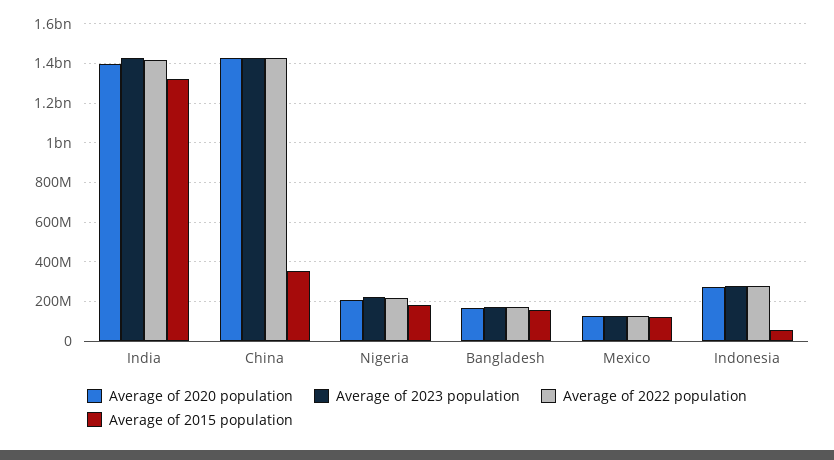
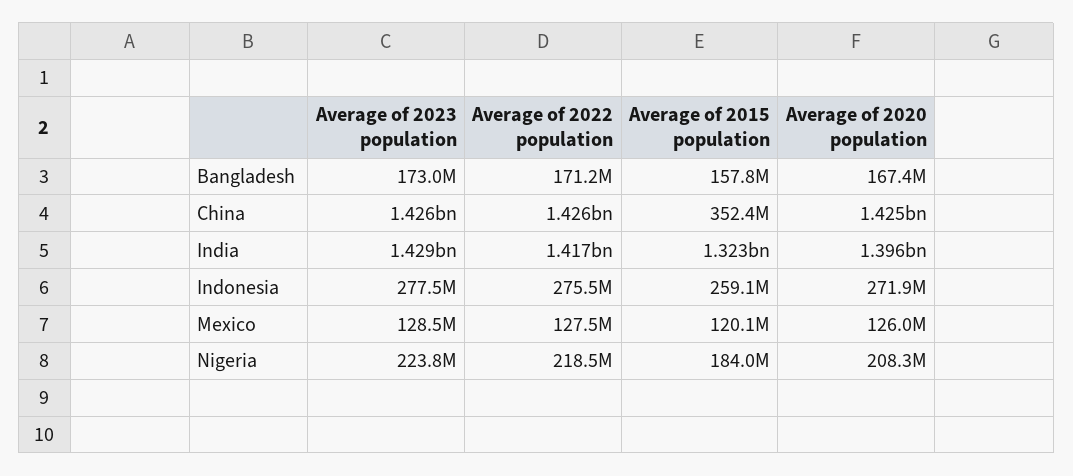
  {
    "Average of 2020 population": {
      "India": 1396000000,
      "China": 1425000000,
      "Nigeria": 208300000,
      "Bangladesh": 167400000,
      "Mexico": 126000000,
      "Indonesia": 271900000
    },
    "Average of 2023 population": {
      "India": 1429000000,
      "China": 1426000000,
      "Nigeria": 223800000,
      "Bangladesh": 173000000,
      "Mexico": 128500000,
      "Indonesia": 277500000
    },
    "Average of 2022 population": {
      "India": 1417000000,
      "China": 1426000000,
      "Nigeria": 218500000,
      "Bangladesh": 171200000,
      "Mexico": 127500000,
      "Indonesia": 275500000
    },
    "Average of 2015 population": {
      "India": 1323000000,
      "China": 352400000,
      "Nigeria": 184000000,
      "Bangladesh": 157800000,
      "Mexico": 120100000,
-     "Indonesia": 50000000
+     "Indonesia": 259100000
    }
  }

